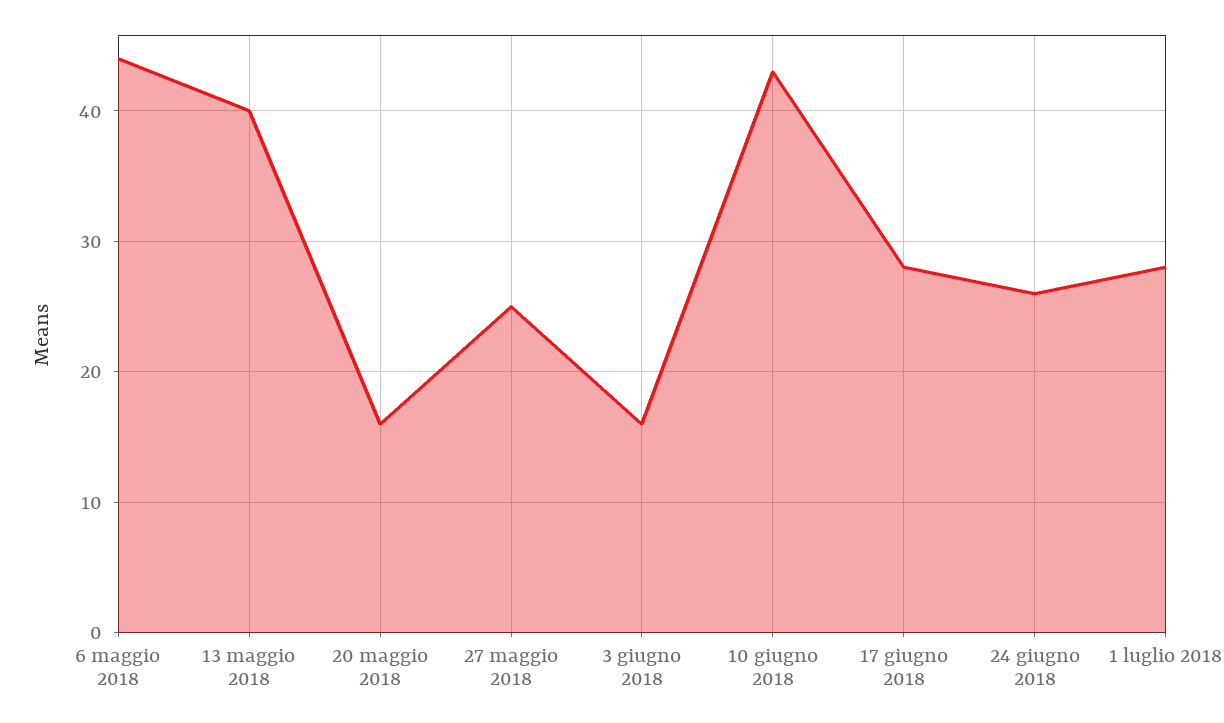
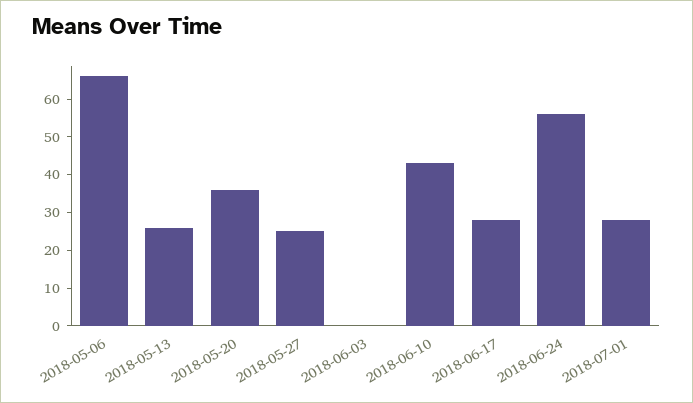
  {
-   "6 maggio 2018": 44,
+   "6 maggio 2018": 65,
-   "13 maggio 2018": 40,
+   "13 maggio 2018": 25,
-   "20 maggio 2018": 16,
+   "20 maggio 2018": 35,
    "27 maggio 2018": 25,
-   "3 giugno 2018": 16,
+   "3 giugno 2018": 0,
    "10 giugno 2018": 43,
    "17 giugno 2018": 28,
-   "24 giugno 2018": 26,
+   "24 giugno 2018": 55,
    "1 luglio 2018": 28
  }

